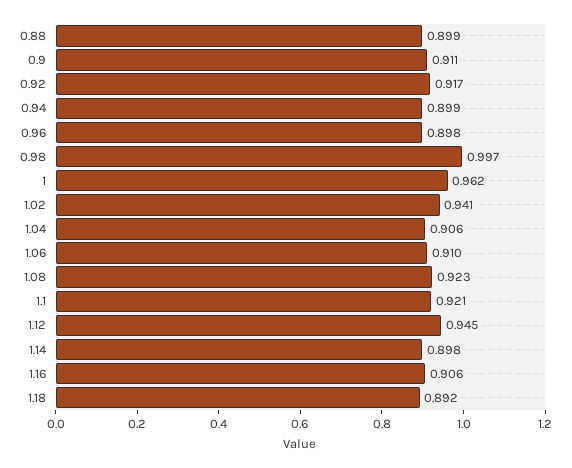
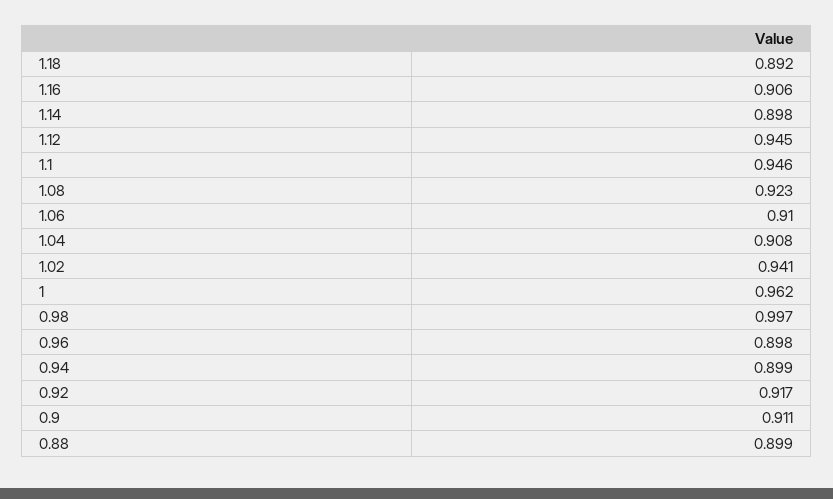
  {
    "0.88": 0.899,
    "0.9": 0.911,
    "0.92": 0.917,
    "0.94": 0.899,
    "0.96": 0.898,
    "0.98": 0.997,
    "1": 0.962,
    "1.02": 0.941,
-   "1.04": 0.906,
+   "1.04": 0.908,
    "1.06": 0.91,
    "1.08": 0.923,
-   "1.1": 0.921,
+   "1.1": 0.946,
    "1.12": 0.945,
    "1.14": 0.898,
    "1.16": 0.906,
    "1.18": 0.892
  }

